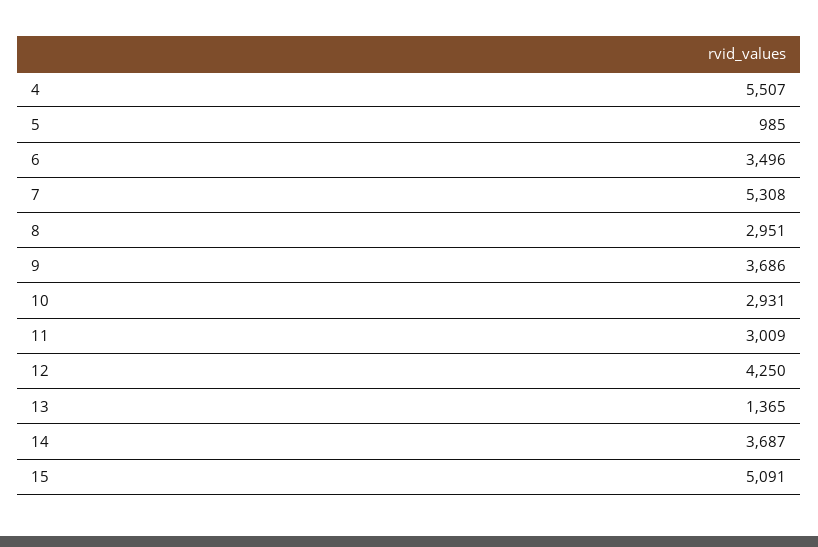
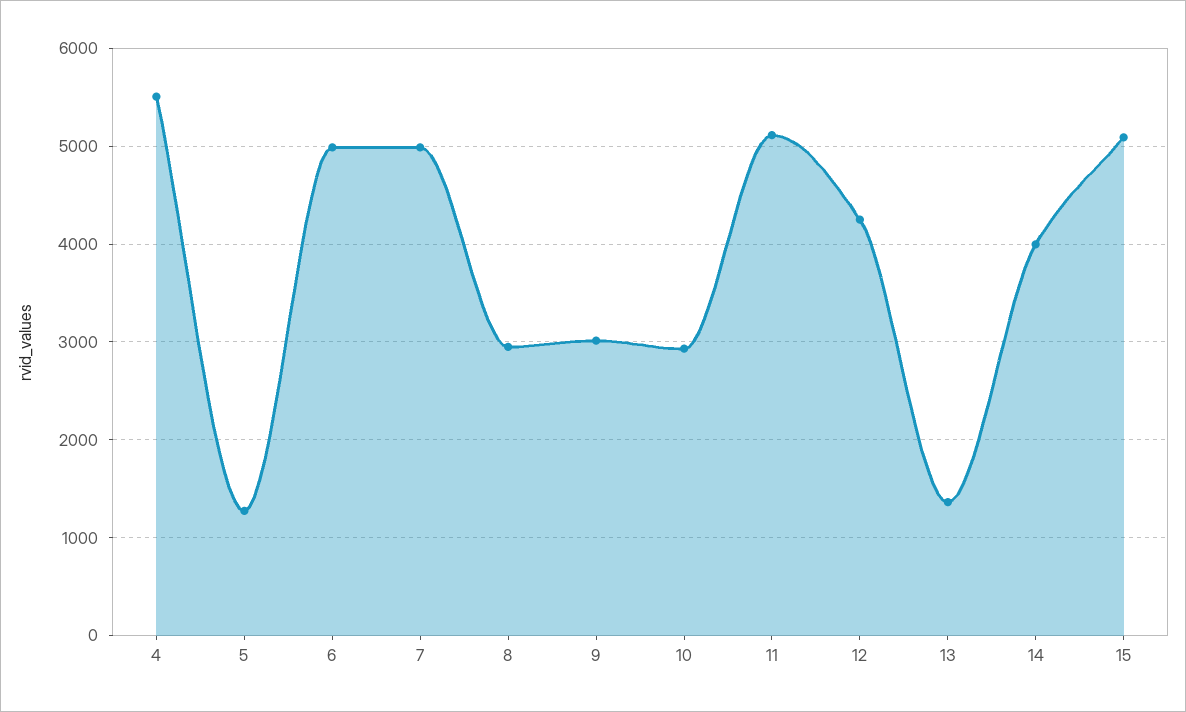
  {
    "4": 5507,
-   "5": 985,
+   "5": 1300,
-   "6": 3496,
+   "6": 5000,
-   "7": 5308,
+   "7": 5000,
    "8": 2951,
-   "9": 3686,
+   "9": 3000,
    "10": 2931,
-   "11": 3009,
+   "11": 5100,
    "12": 4250,
    "13": 1365,
-   "14": 3687,
+   "14": 4000,
    "15": 5091
  }

